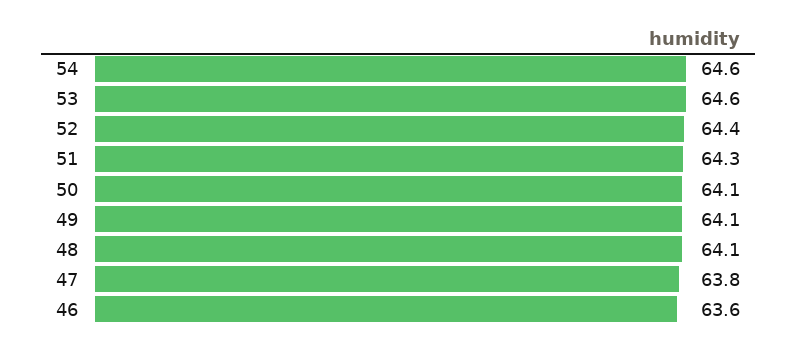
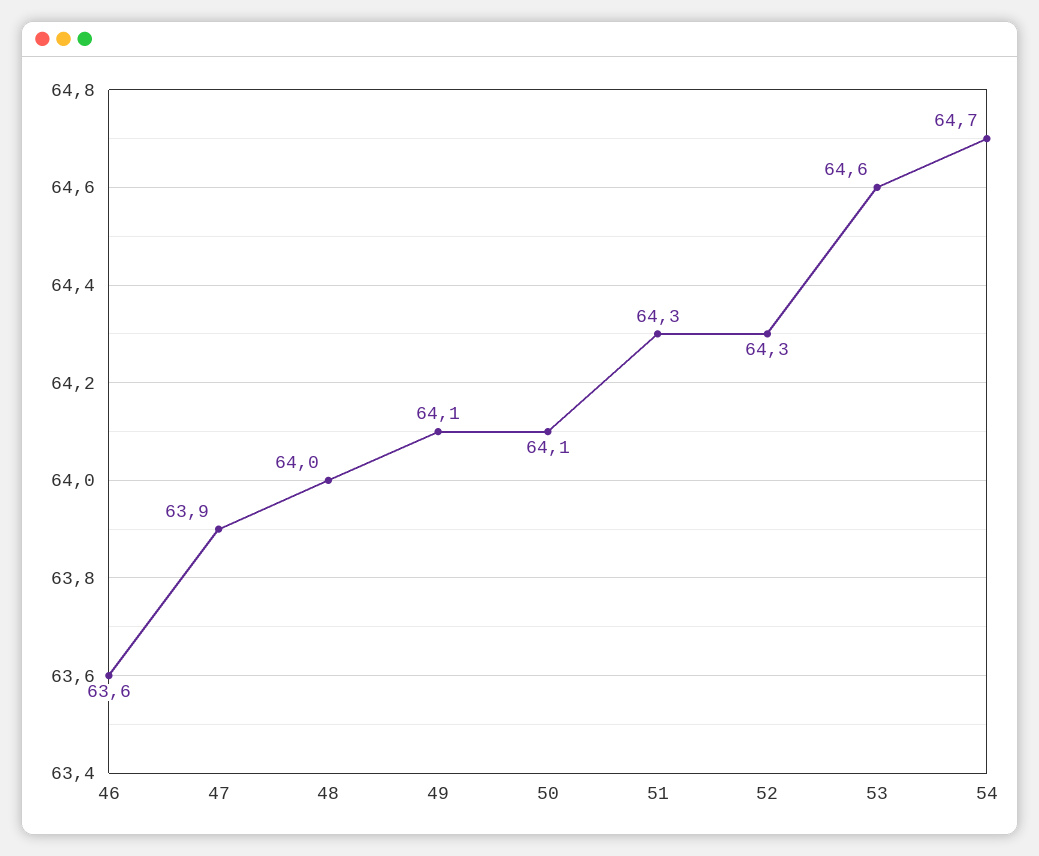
  {
-   "54": 64.6,
+   "54": 64.7,
    "53": 64.6,
-   "52": 64.4,
+   "52": 64.3,
    "51": 64.3,
    "50": 64.1,
    "49": 64.1,
-   "48": 64.1,
+   "48": 64,
-   "47": 63.8,
+   "47": 63.9,
    "46": 63.6
  }

